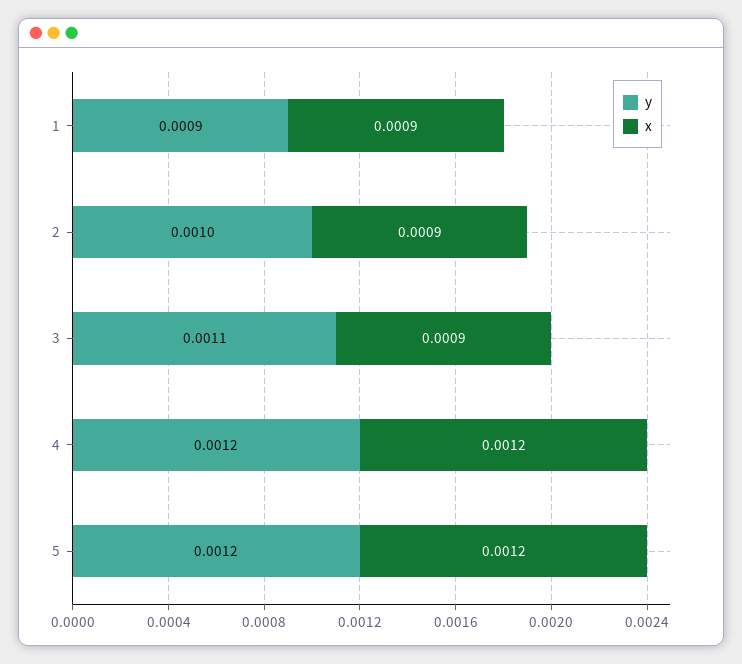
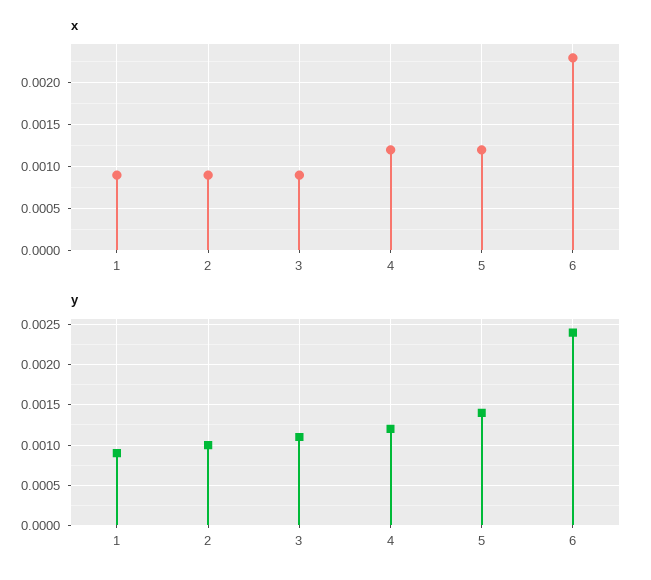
  {
    "y": {
      "1": 0.0009,
      "2": 0.001,
      "3": 0.0011,
      "4": 0.0012,
-     "5": 0.0012
+     "5": 0.0014,
+     "6": 0.0024
    },
    "x": {
      "1": 0.0009,
      "2": 0.0009,
      "3": 0.0009,
      "4": 0.0012,
-     "5": 0.0012
+     "5": 0.0012,
+     "6": 0.0023
    }
  }

